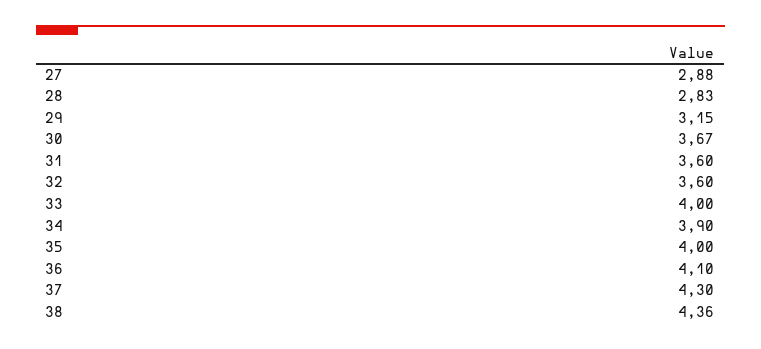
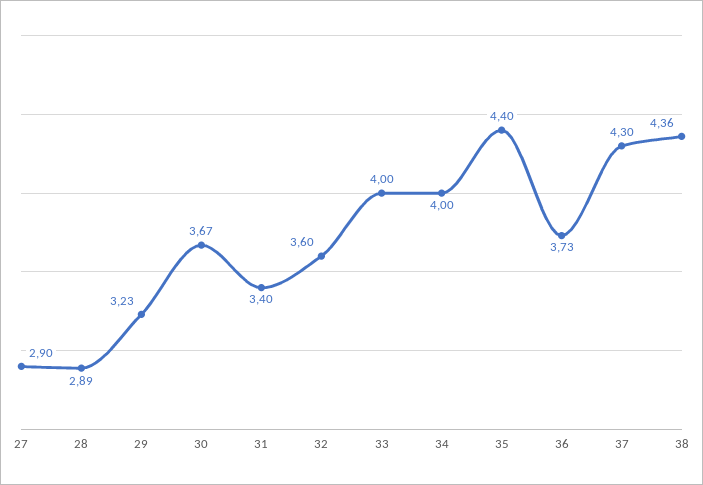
  {
-   "27": 2.88,
+   "27": 2.9,
-   "28": 2.83,
+   "28": 2.89,
-   "29": 3.15,
+   "29": 3.23,
    "30": 3.67,
-   "31": 3.6,
+   "31": 3.4,
    "32": 3.6,
    "33": 4,
-   "34": 3.9,
+   "34": 4,
-   "35": 4,
+   "35": 4.4,
-   "36": 4.1,
+   "36": 3.73,
    "37": 4.3,
    "38": 4.36
  }

